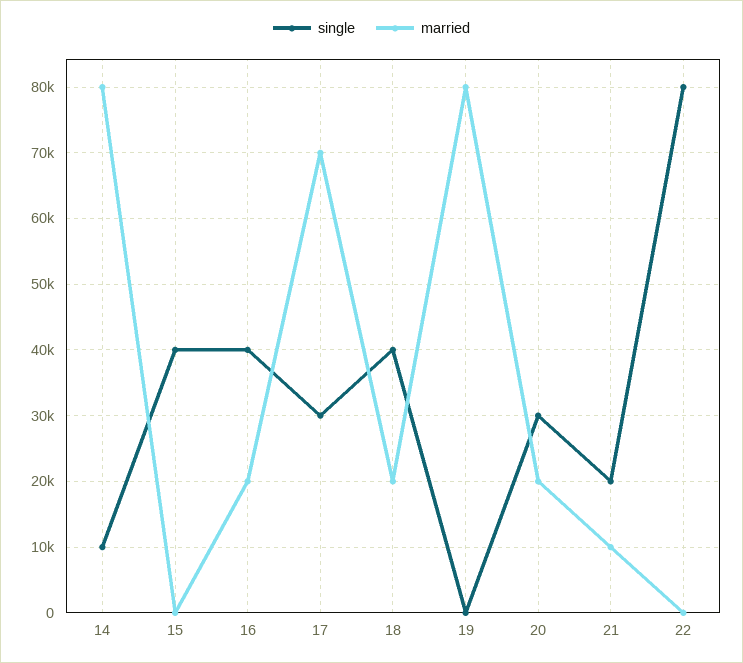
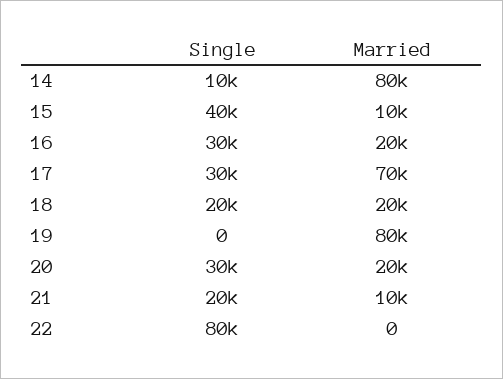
  {
    "single": {
      "14": 10000,
      "15": 40000,
-     "16": 40000,
+     "16": 30000,
      "17": 30000,
-     "18": 40000,
+     "18": 20000,
      "19": 0,
      "20": 30000,
      "21": 20000,
      "22": 80000
    },
    "married": {
      "14": 80000,
-     "15": 0,
+     "15": 10000,
      "16": 20000,
      "17": 70000,
      "18": 20000,
      "19": 80000,
      "20": 20000,
      "21": 10000,
      "22": 0
    }
  }

